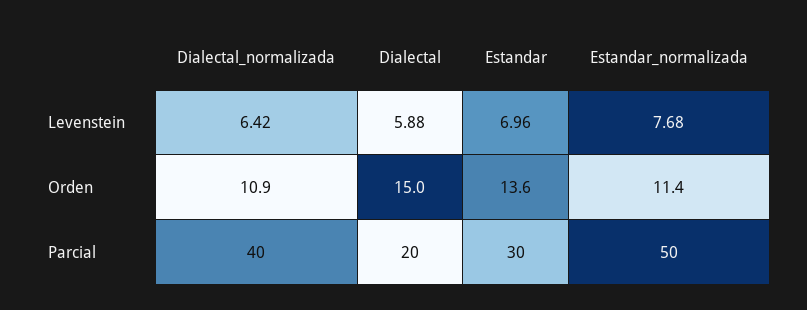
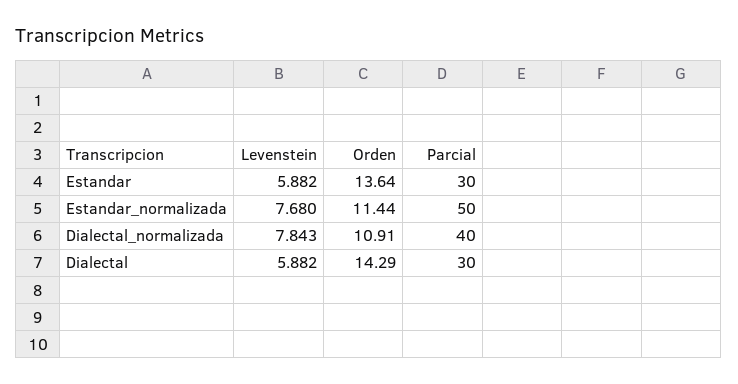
  {
    "Dialectal_normalizada": {
-     "Levenstein": 6.42,
+     "Levenstein": 7.843,
      "Orden": 10.91,
      "Parcial": 40
    },
    "Dialectal": {
      "Levenstein": 5.882,
-     "Orden": 15,
+     "Orden": 14.29,
-     "Parcial": 20
+     "Parcial": 30
    },
    "Estandar": {
-     "Levenstein": 6.96,
+     "Levenstein": 5.882,
      "Orden": 13.64,
      "Parcial": 30
    },
    "Estandar_normalizada": {
      "Levenstein": 7.68,
      "Orden": 11.44,
      "Parcial": 50
    }
  }

